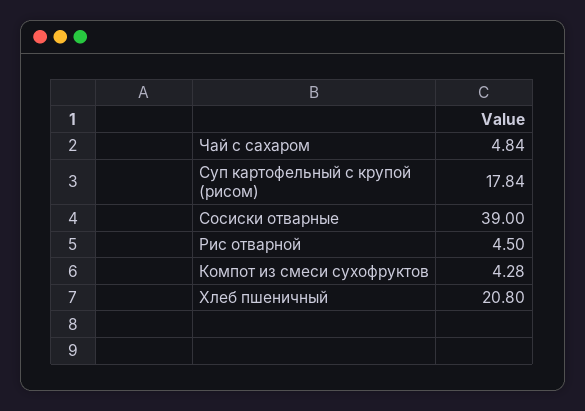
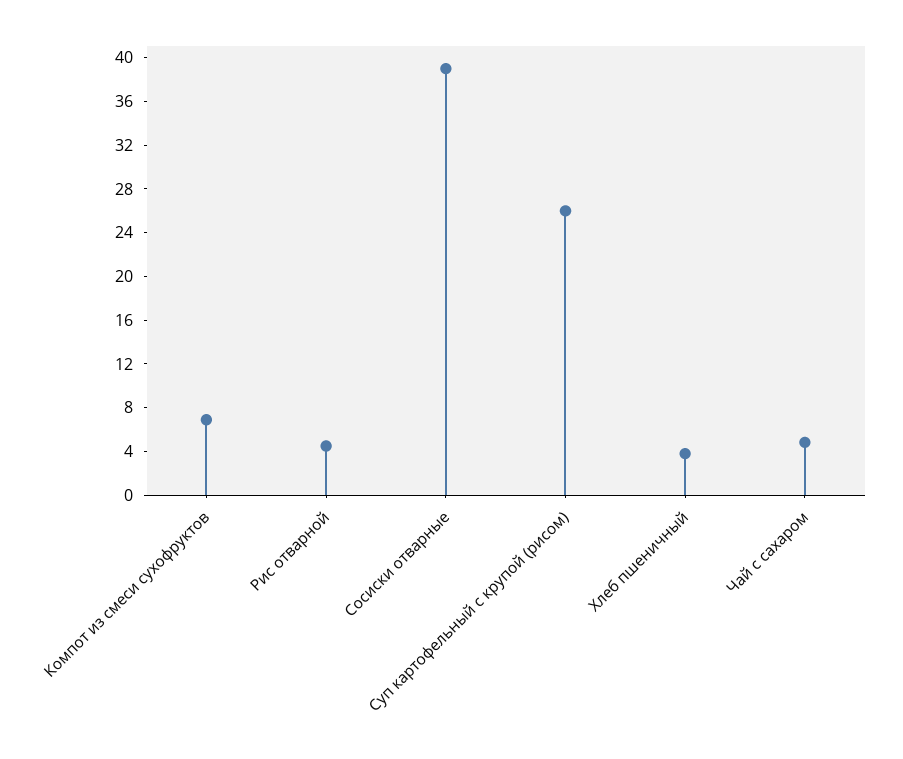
  {
    "Чай с сахаром": 4.84,
-   "Суп картофельный с крупой (рисом)": 17.84,
+   "Суп картофельный с крупой (рисом)": 26,
    "Сосиски отварные": 39,
    "Рис отварной": 4.5,
-   "Компот из смеси сухофруктов": 4.28,
+   "Компот из смеси сухофруктов": 7,
-   "Хлеб пшеничный": 20.8
+   "Хлеб пшеничный": 4
  }

